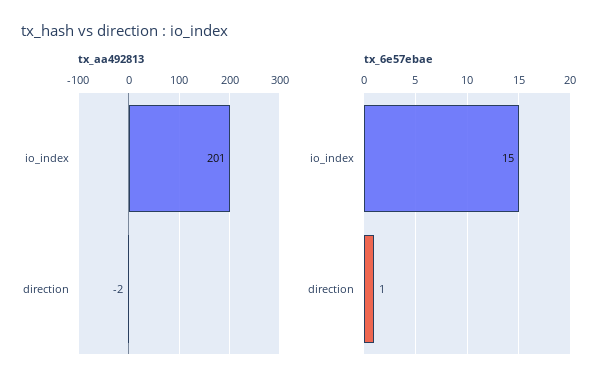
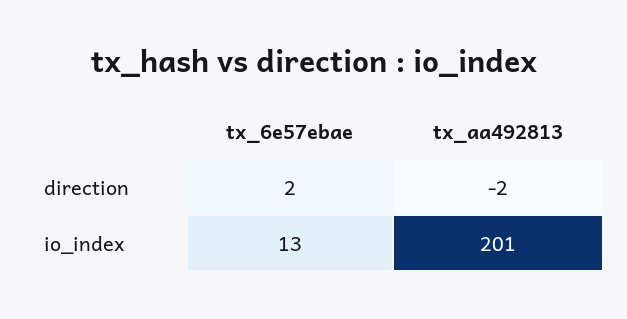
  {
    "tx_aa492813": {
      "io_index": 201,
      "direction": -2
    },
    "tx_6e57ebae": {
-     "io_index": 15,
+     "io_index": 13,
-     "direction": 1
+     "direction": 2
    }
  }

